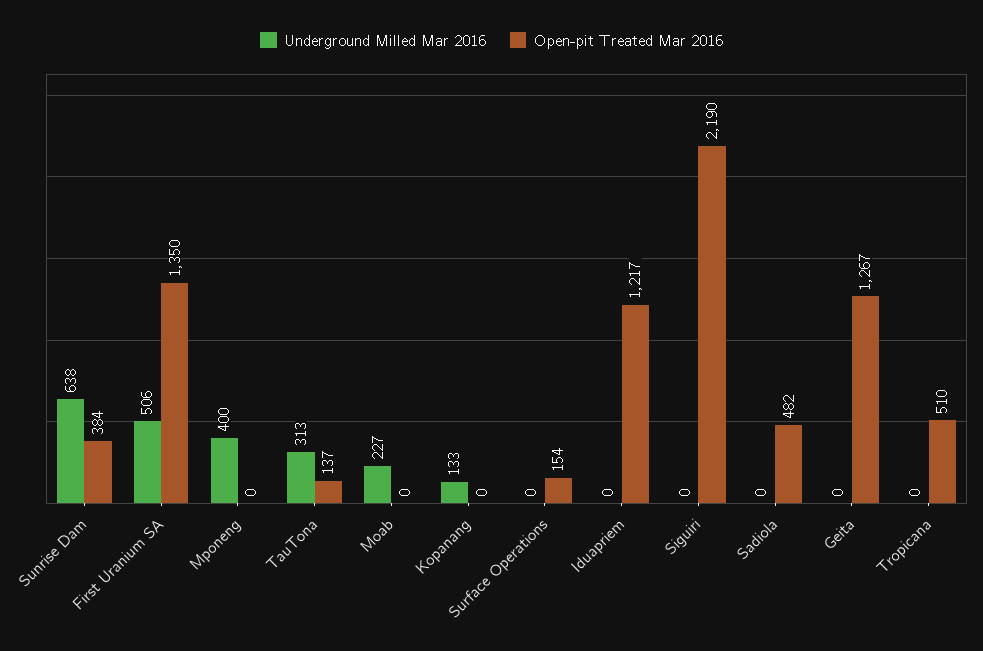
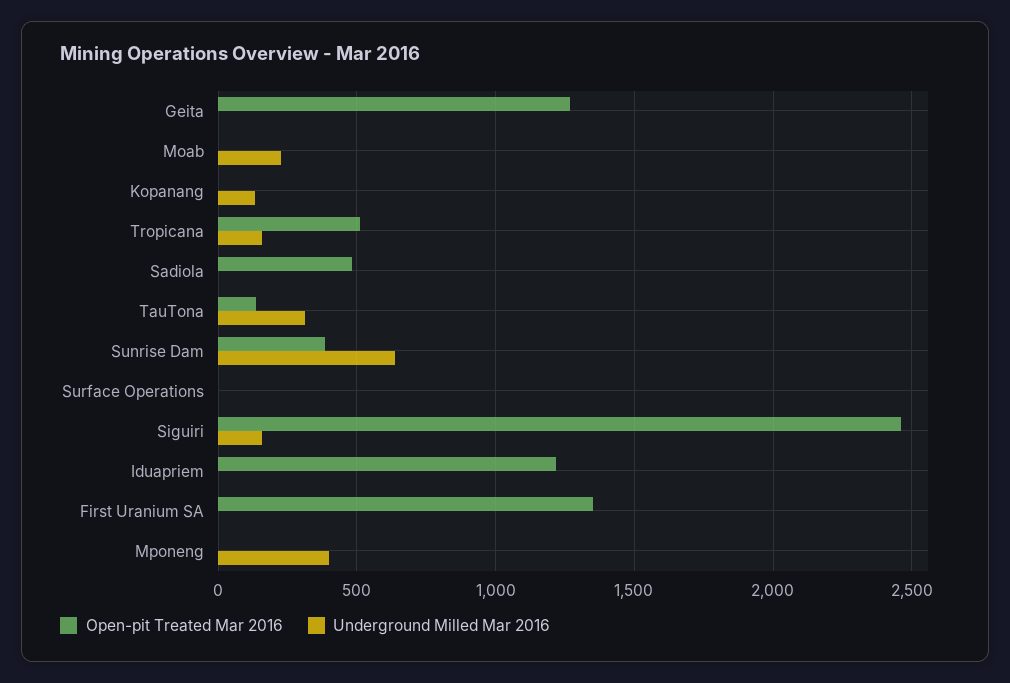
  {
    "Underground Milled Mar 2016": {
      "Sunrise Dam": 638,
-     "First Uranium SA": 506,
+     "First Uranium SA": 0,
      "Mponeng": 400,
      "TauTona": 313,
      "Moab": 227,
      "Kopanang": 133,
      "Surface Operations": 0,
      "Iduapriem": 0,
-     "Siguiri": 0,
+     "Siguiri": 150,
      "Sadiola": 0,
      "Geita": 0,
-     "Tropicana": 0
+     "Tropicana": 150
    },
    "Open-pit Treated Mar 2016": {
      "Sunrise Dam": 384,
      "First Uranium SA": 1350,
      "Mponeng": 0,
      "TauTona": 137,
      "Moab": 0,
      "Kopanang": 0,
-     "Surface Operations": 154,
+     "Surface Operations": 0,
      "Iduapriem": 1217,
-     "Siguiri": 2190,
+     "Siguiri": 2450,
      "Sadiola": 482,
      "Geita": 1267,
      "Tropicana": 510
    }
  }

